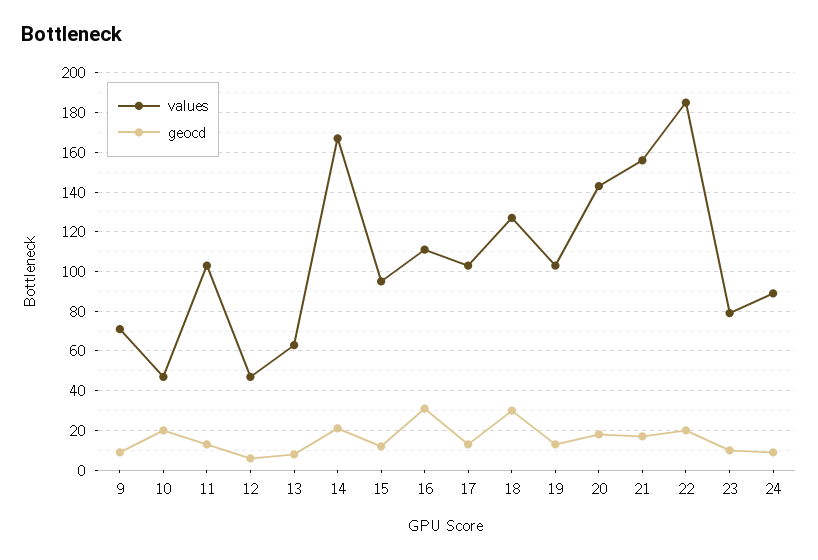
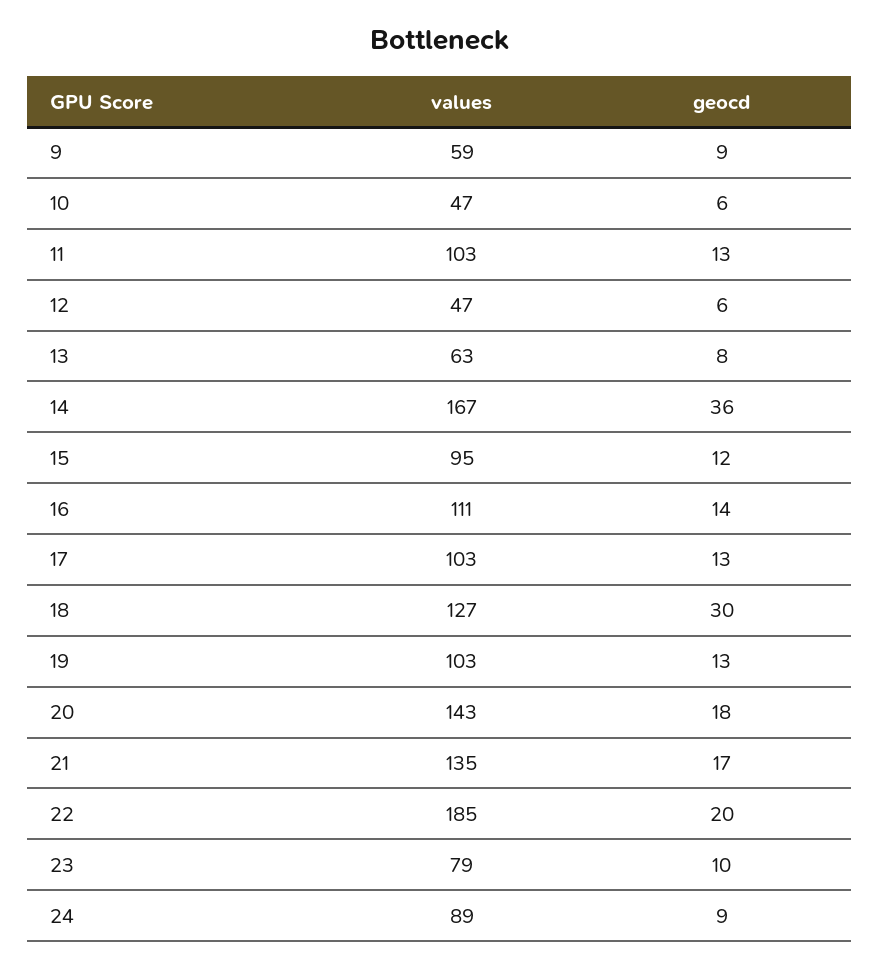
  {
    "values": {
-     "9": 70,
+     "9": 59,
      "10": 47,
      "11": 103,
      "12": 47,
      "13": 63,
      "14": 167,
      "15": 95,
      "16": 111,
      "17": 103,
      "18": 127,
      "19": 103,
      "20": 143,
-     "21": 155,
+     "21": 135,
      "22": 185,
      "23": 79,
      "24": 89
    },
    "geocd": {
      "9": 9,
-     "10": 20,
+     "10": 6,
      "11": 13,
      "12": 6,
      "13": 8,
-     "14": 20,
+     "14": 36,
      "15": 12,
-     "16": 30,
+     "16": 14,
      "17": 13,
      "18": 30,
      "19": 13,
      "20": 18,
      "21": 17,
      "22": 20,
      "23": 10,
      "24": 9
    }
  }

